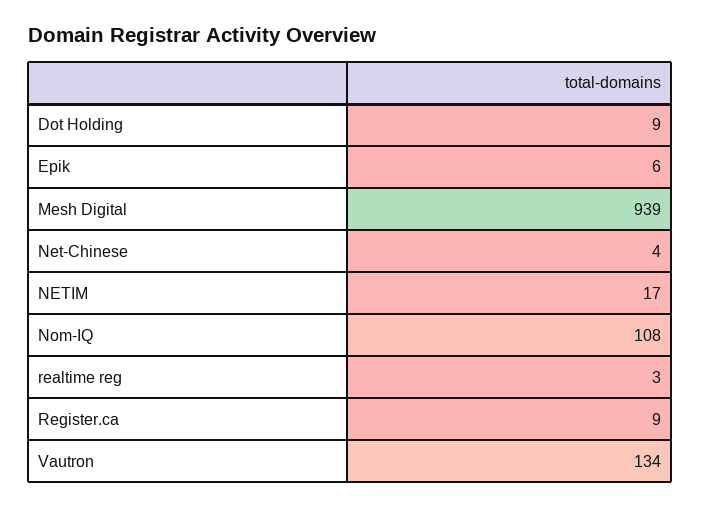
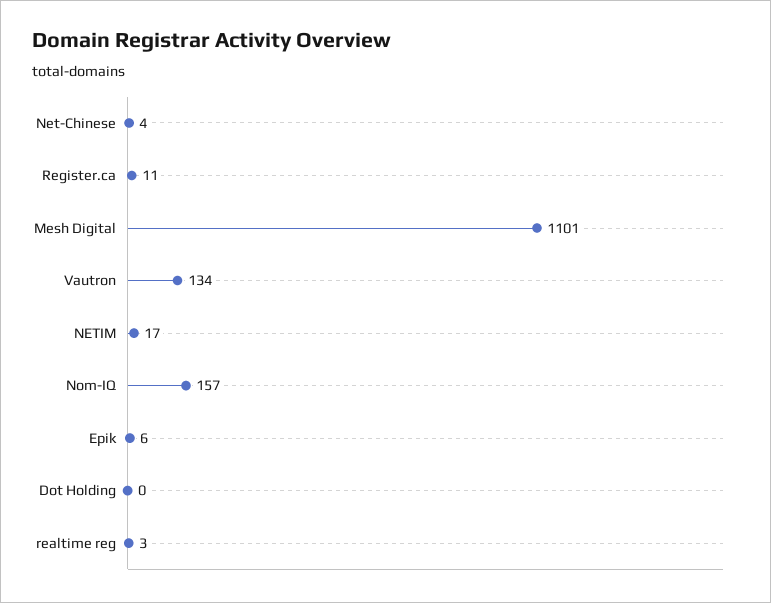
  {
-   "Dot Holding": 9,
+   "Dot Holding": 0,
    "Epik": 6,
-   "Mesh Digital": 939,
+   "Mesh Digital": 1101,
    "Net-Chinese": 4,
    "NETIM": 17,
-   "Nom-IQ": 108,
+   "Nom-IQ": 157,
    "realtime reg": 3,
-   "Register.ca": 9,
+   "Register.ca": 11,
    "Vautron": 134
  }

